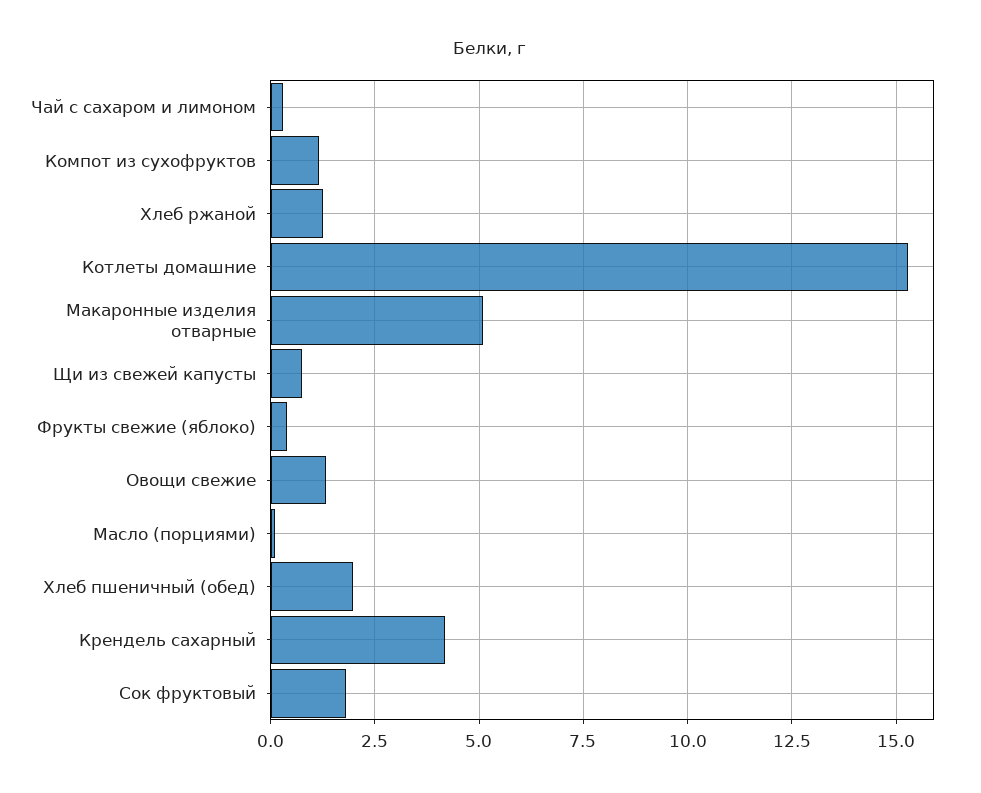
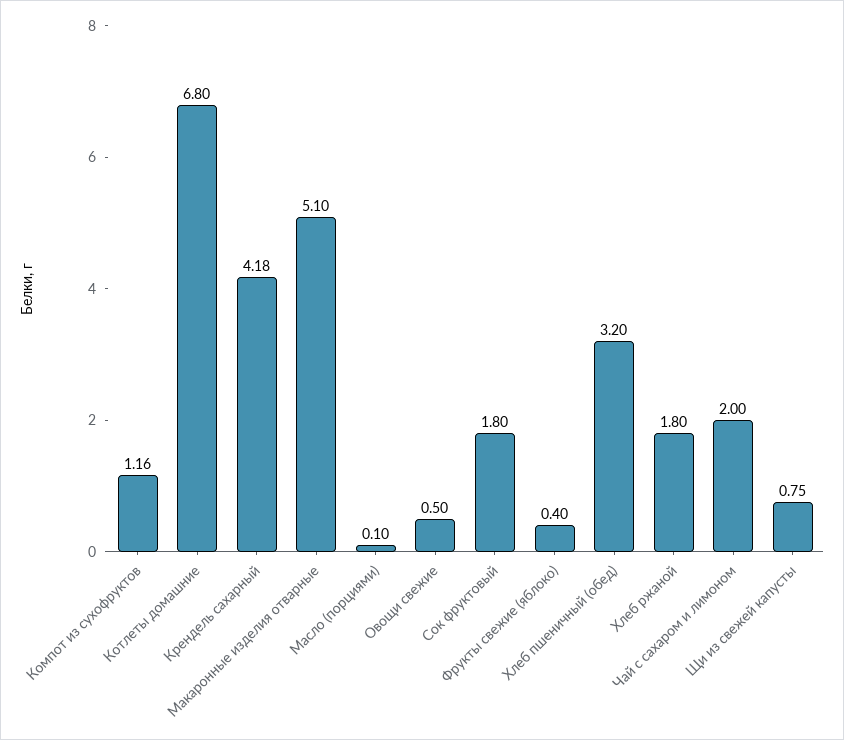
  {
-   "Чай с сахаром и лимоном": 0.25,
+   "Чай с сахаром и лимоном": 2,
    "Компот из сухофруктов": 1.16,
-   "Хлеб ржаной": 1.25,
+   "Хлеб ржаной": 1.8,
-   "Котлеты домашние": 15.25,
+   "Котлеты домашние": 6.8,
    "Макаронные изделия отварные": 5.1,
    "Щи из свежей капусты": 0.75,
    "Фрукты свежие (яблоко)": 0.4,
-   "Овощи свежие": 1.25,
+   "Овощи свежие": 0.5,
    "Масло (порциями)": 0.1,
-   "Хлеб пшеничный (обед)": 2,
+   "Хлеб пшеничный (обед)": 3.2,
    "Крендель сахарный": 4.18,
    "Сок фруктовый": 1.8
  }

